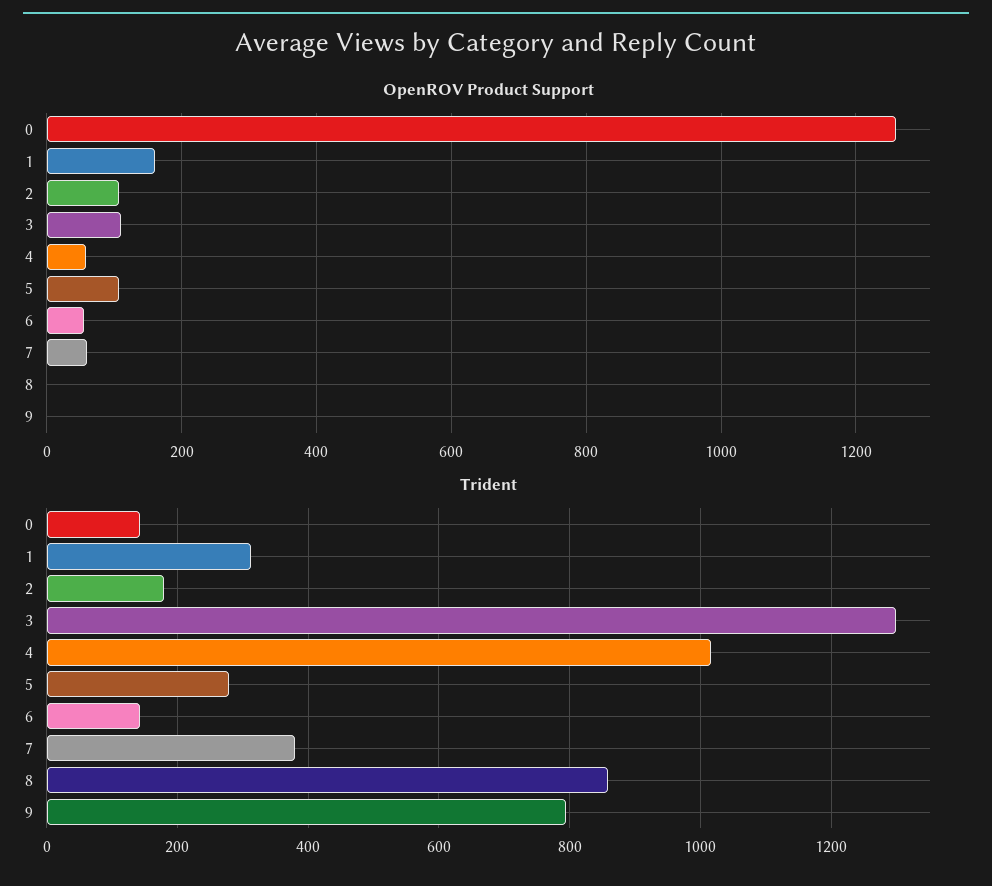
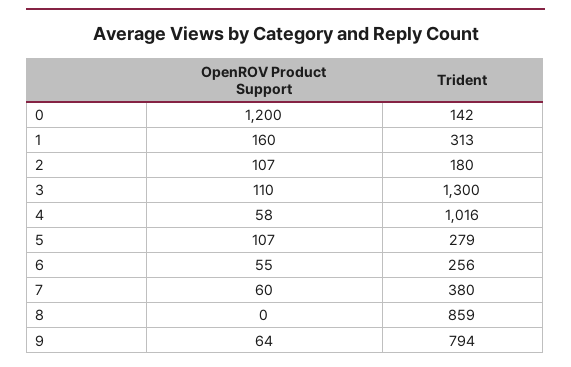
  {
    "OpenROV Product Support": {
-     "0": 1260,
+     "0": 1200,
      "1": 160,
      "2": 107,
      "3": 110,
      "4": 58,
      "5": 107,
      "6": 55,
      "7": 60,
      "8": 0,
-     "9": 0
+     "9": 64
    },
    "Trident": {
      "0": 142,
      "1": 313,
      "2": 180,
      "3": 1300,
      "4": 1016,
      "5": 279,
-     "6": 140,
+     "6": 256,
      "7": 380,
      "8": 859,
      "9": 794
    }
  }

